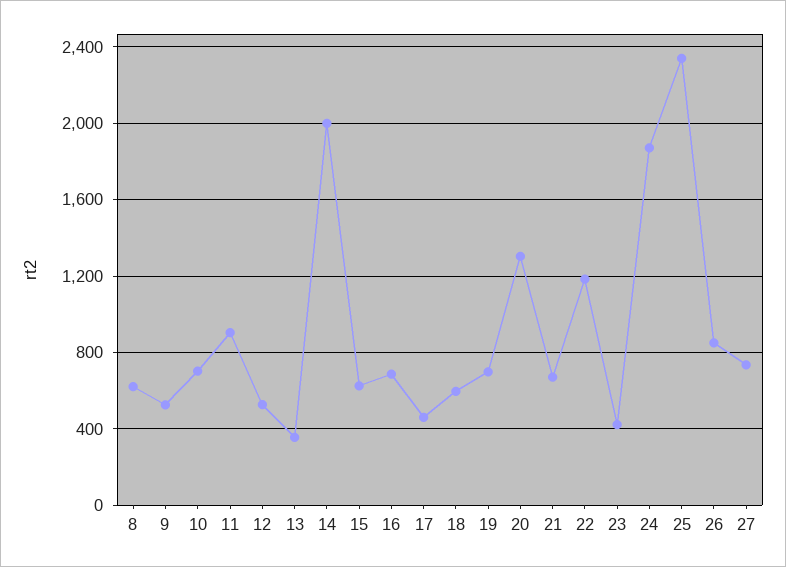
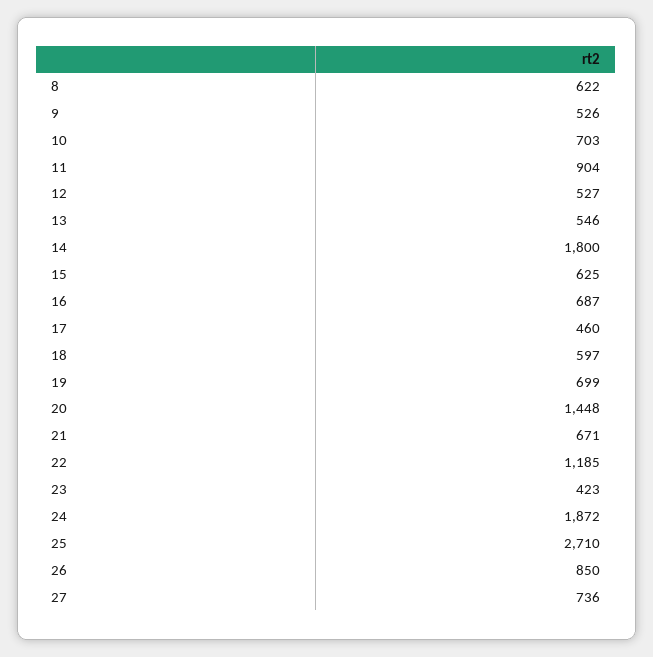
  {
    "8": 622,
    "9": 526,
    "10": 703,
    "11": 904,
    "12": 527,
-   "13": 350,
+   "13": 546,
-   "14": 2000,
+   "14": 1800,
    "15": 625,
    "16": 687,
    "17": 460,
    "18": 597,
    "19": 699,
-   "20": 1300,
+   "20": 1448,
    "21": 671,
    "22": 1185,
    "23": 423,
    "24": 1872,
-   "25": 2350,
+   "25": 2710,
    "26": 850,
    "27": 736
  }

